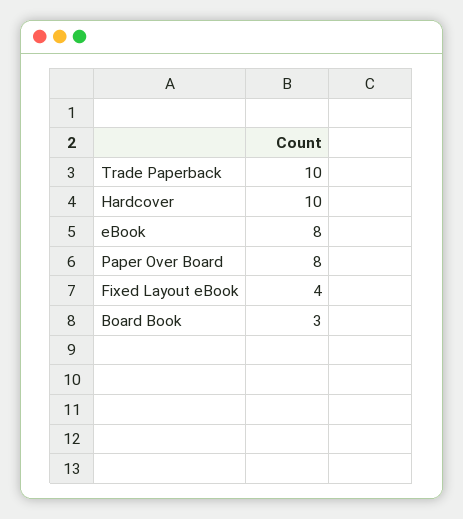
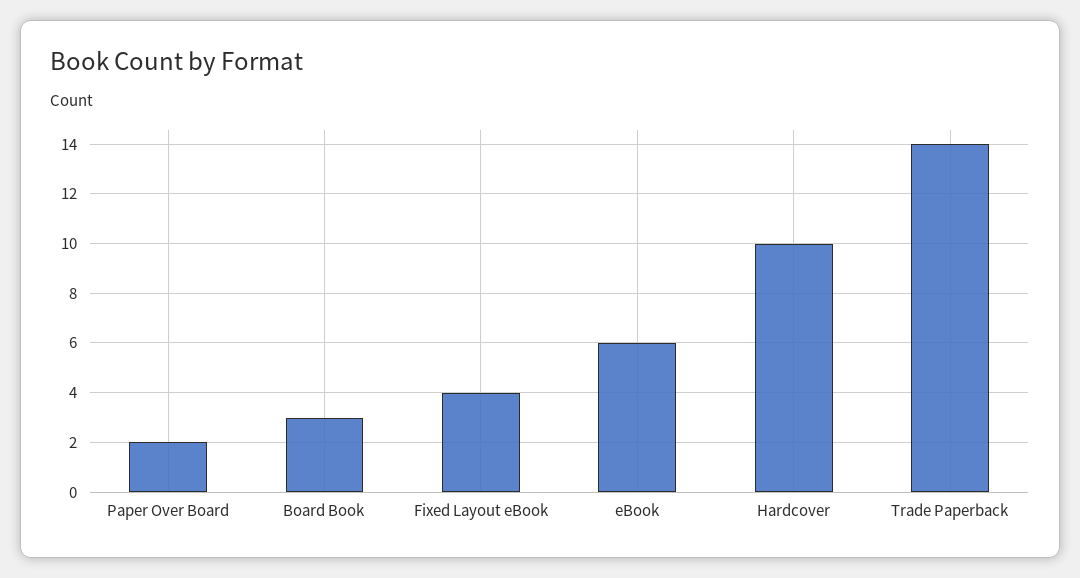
  {
-   "Trade Paperback": 10,
+   "Trade Paperback": 14,
    "Hardcover": 10,
-   "eBook": 8,
+   "eBook": 6,
-   "Paper Over Board": 8,
+   "Paper Over Board": 2,
    "Fixed Layout eBook": 4,
    "Board Book": 3
  }

